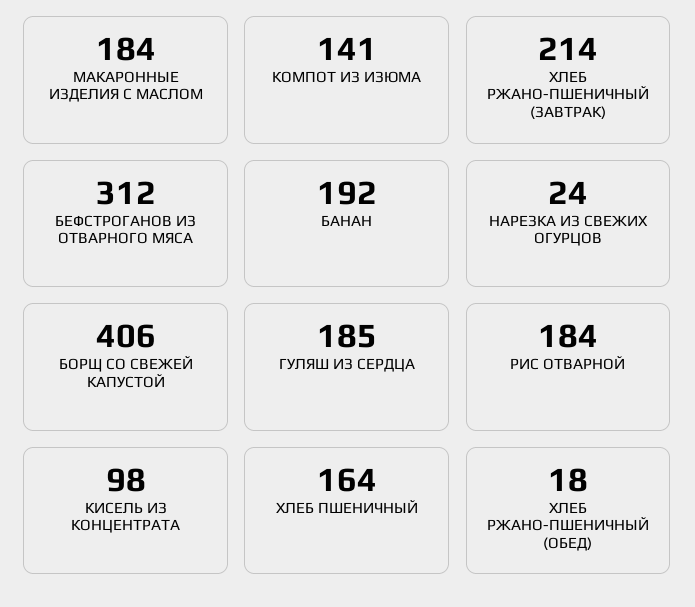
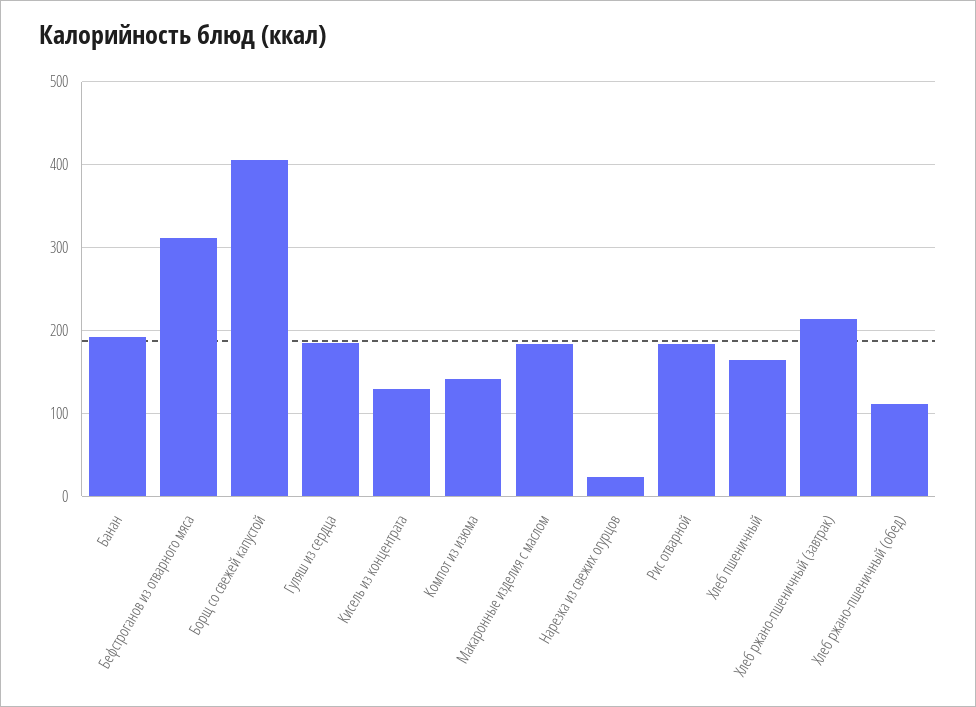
  {
    "МАКАРОННЫЕ ИЗДЕЛИЯ С МАСЛОМ": 184,
    "КОМПОТ ИЗ ИЗЮМА": 141,
    "ХЛЕБ РЖАНО-ПШЕНИЧНЫЙ (ЗАВТРАК)": 214,
    "БЕФСТРОГАНОВ ИЗ ОТВАРНОГО МЯСА": 312,
    "БАНАН": 192,
    "НАРЕЗКА ИЗ СВЕЖИХ ОГУРЦОВ": 24,
    "БОРЩ СО СВЕЖЕЙ КАПУСТОЙ": 406,
    "ГУЛЯШ ИЗ СЕРДЦА": 185,
    "РИС ОТВАРНОЙ": 184,
-   "КИСЕЛЬ ИЗ КОНЦЕНТРАТА": 98,
+   "КИСЕЛЬ ИЗ КОНЦЕНТРАТА": 130,
    "ХЛЕБ ПШЕНИЧНЫЙ": 164,
-   "ХЛЕБ РЖАНО-ПШЕНИЧНЫЙ (ОБЕД)": 18
+   "ХЛЕБ РЖАНО-ПШЕНИЧНЫЙ (ОБЕД)": 110
  }

